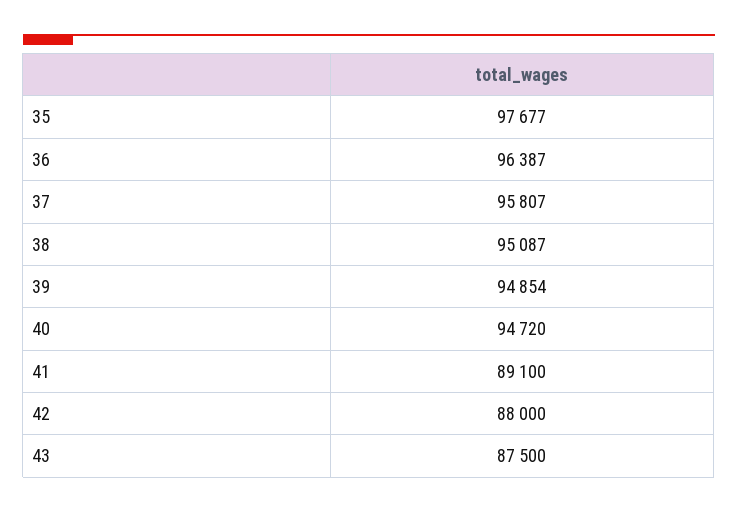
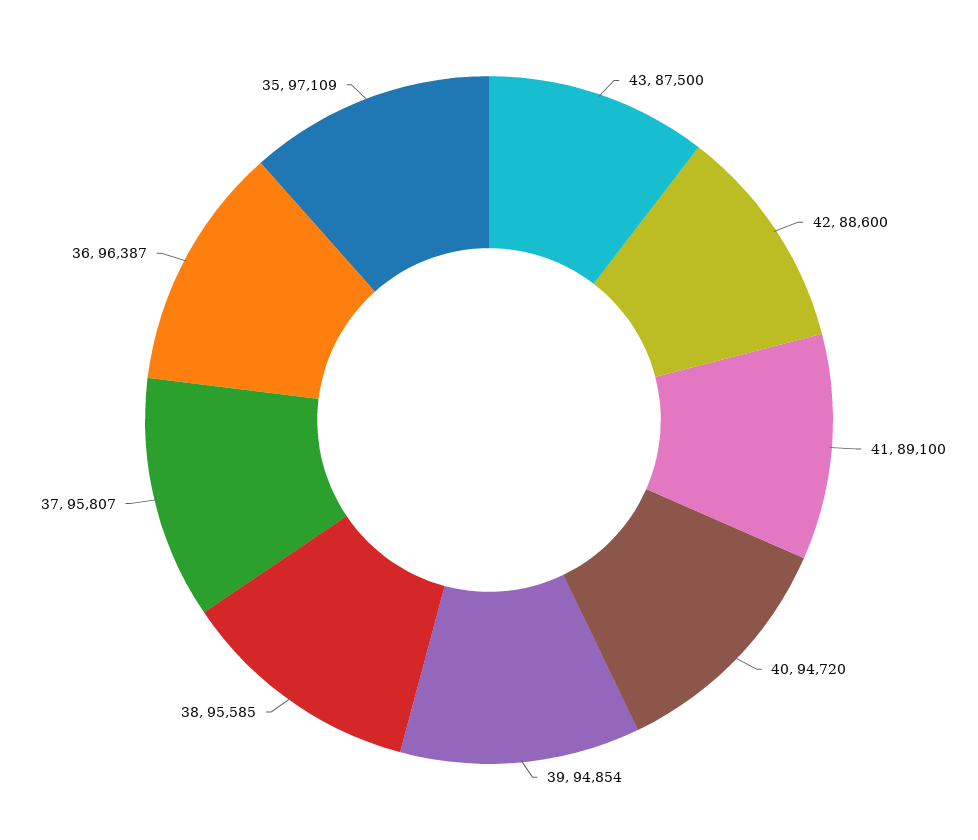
  {
-   "35": 97677,
+   "35": 97109,
    "36": 96387,
    "37": 95807,
-   "38": 95087,
+   "38": 95585,
    "39": 94854,
    "40": 94720,
    "41": 89100,
-   "42": 88000,
+   "42": 88600,
    "43": 87500
  }

